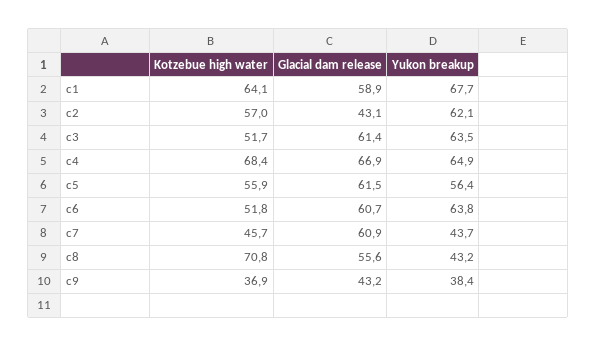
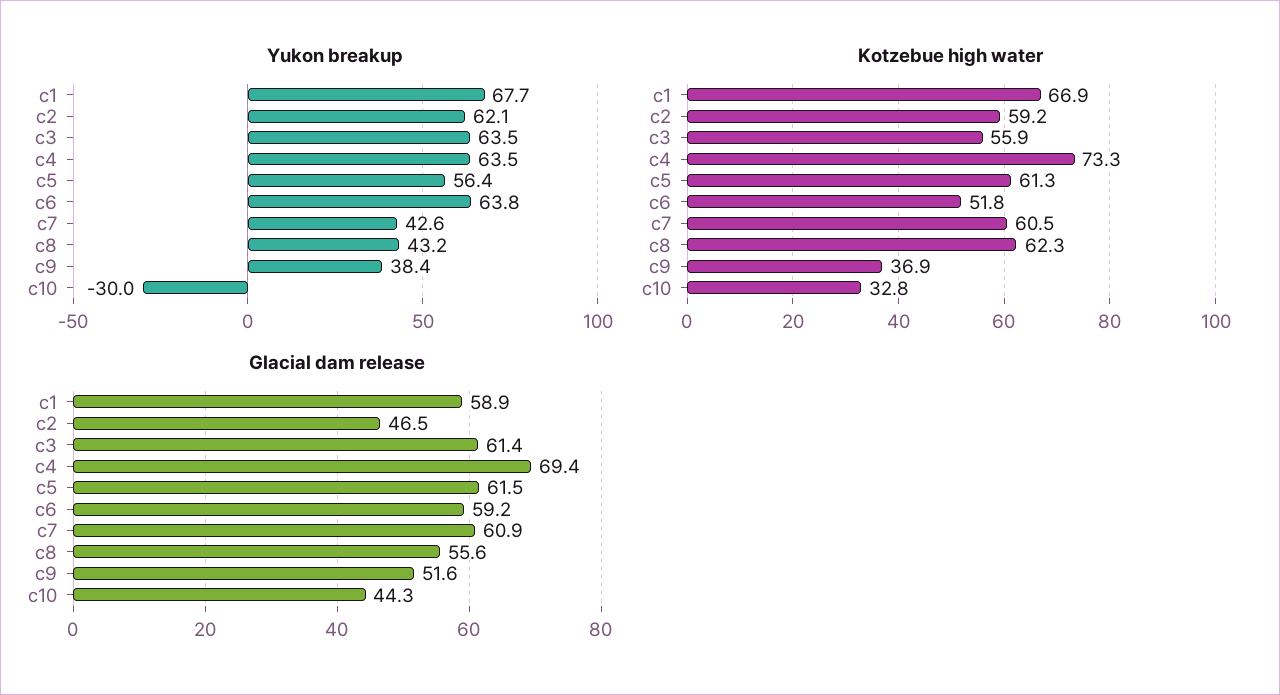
  {
    "Kotzebue high water": {
-     "c1": 64.1,
+     "c1": 66.9,
-     "c2": 57,
+     "c2": 59.2,
-     "c3": 51.7,
+     "c3": 55.9,
-     "c4": 68.4,
+     "c4": 73.3,
-     "c5": 55.9,
+     "c5": 61.3,
      "c6": 51.8,
-     "c7": 45.7,
+     "c7": 60.5,
-     "c8": 70.8,
+     "c8": 62.3,
-     "c9": 36.9
+     "c9": 36.9,
+     "c10": 32.8
    },
    "Glacial dam release": {
      "c1": 58.9,
-     "c2": 43.1,
+     "c2": 46.5,
      "c3": 61.4,
-     "c4": 66.9,
+     "c4": 69.4,
      "c5": 61.5,
-     "c6": 60.7,
+     "c6": 59.2,
      "c7": 60.9,
      "c8": 55.6,
-     "c9": 43.2
+     "c9": 51.6,
+     "c10": 44.3
    },
    "Yukon breakup": {
      "c1": 67.7,
      "c2": 62.1,
      "c3": 63.5,
-     "c4": 64.9,
+     "c4": 63.5,
      "c5": 56.4,
      "c6": 63.8,
-     "c7": 43.7,
+     "c7": 42.6,
      "c8": 43.2,
-     "c9": 38.4
+     "c9": 38.4,
+     "c10": -30
    }
  }

